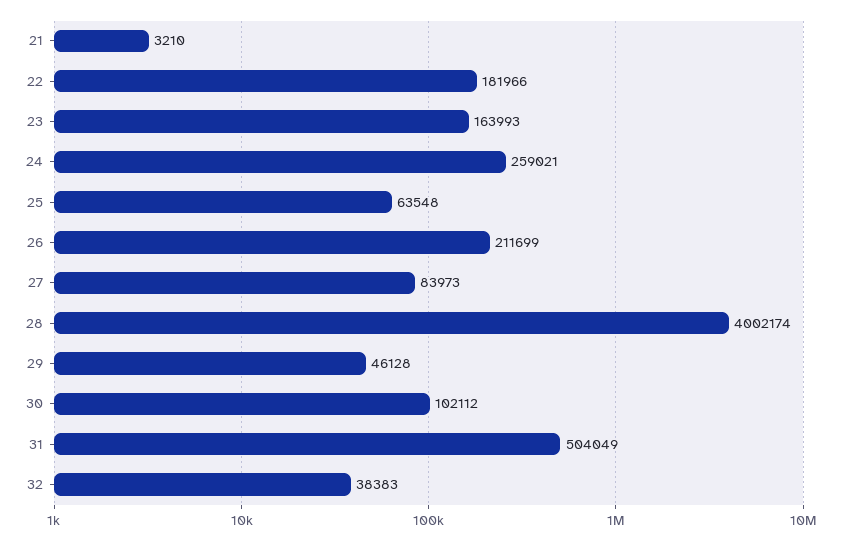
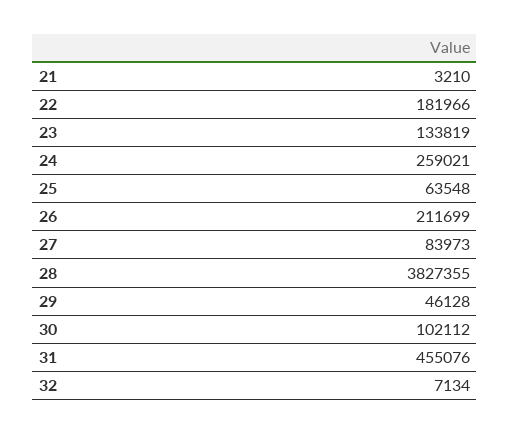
  {
    "21": 3210,
    "22": 181966,
-   "23": 163993,
+   "23": 133819,
    "24": 259021,
    "25": 63548,
    "26": 211699,
    "27": 83973,
-   "28": 4002174,
+   "28": 3827355,
    "29": 46128,
    "30": 102112,
-   "31": 504049,
+   "31": 455076,
-   "32": 38383
+   "32": 7134
  }

